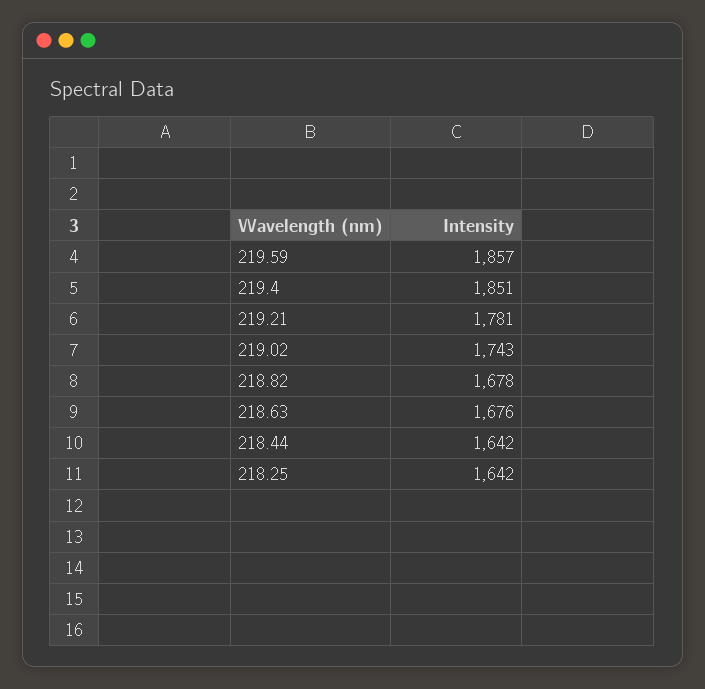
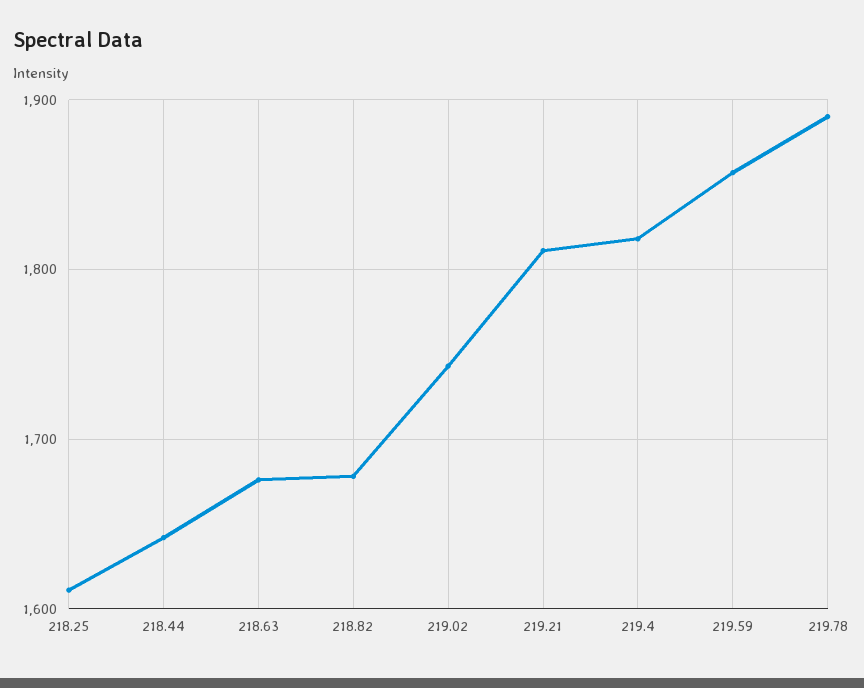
  {
    "219.59": 1857,
-   "219.4": 1851,
+   "219.4": 1820,
-   "219.21": 1781,
+   "219.21": 1810,
    "219.02": 1743,
    "218.82": 1678,
    "218.63": 1676,
    "218.44": 1642,
-   "218.25": 1642
+   "218.25": 1610,
+   "219.78": 1890
  }

